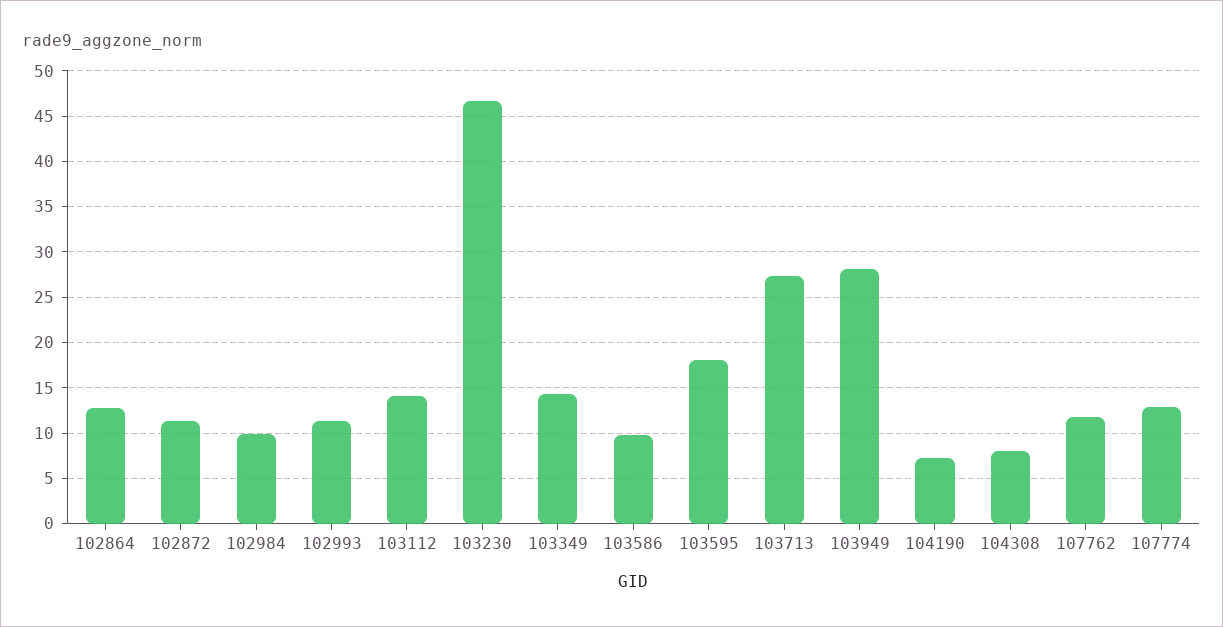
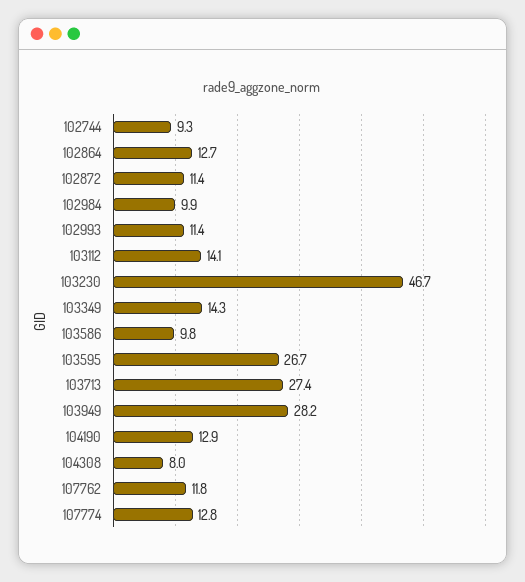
  {
    "102864": 12.7,
    "102872": 11.4,
    "102984": 9.9,
    "102993": 11.4,
    "103112": 14.1,
    "103230": 46.7,
    "103349": 14.3,
    "103586": 9.8,
-   "103595": 18,
+   "103595": 26.7,
    "103713": 27.4,
    "103949": 28.2,
-   "104190": 7,
+   "104190": 12.9,
    "104308": 8,
    "107762": 11.8,
-   "107774": 12.8
+   "107774": 12.8,
+   "102744": 9.3
  }

